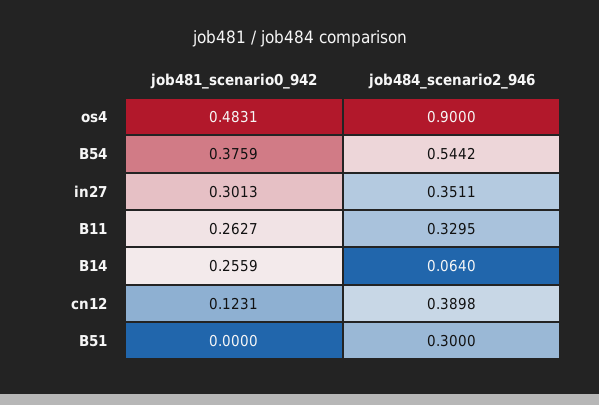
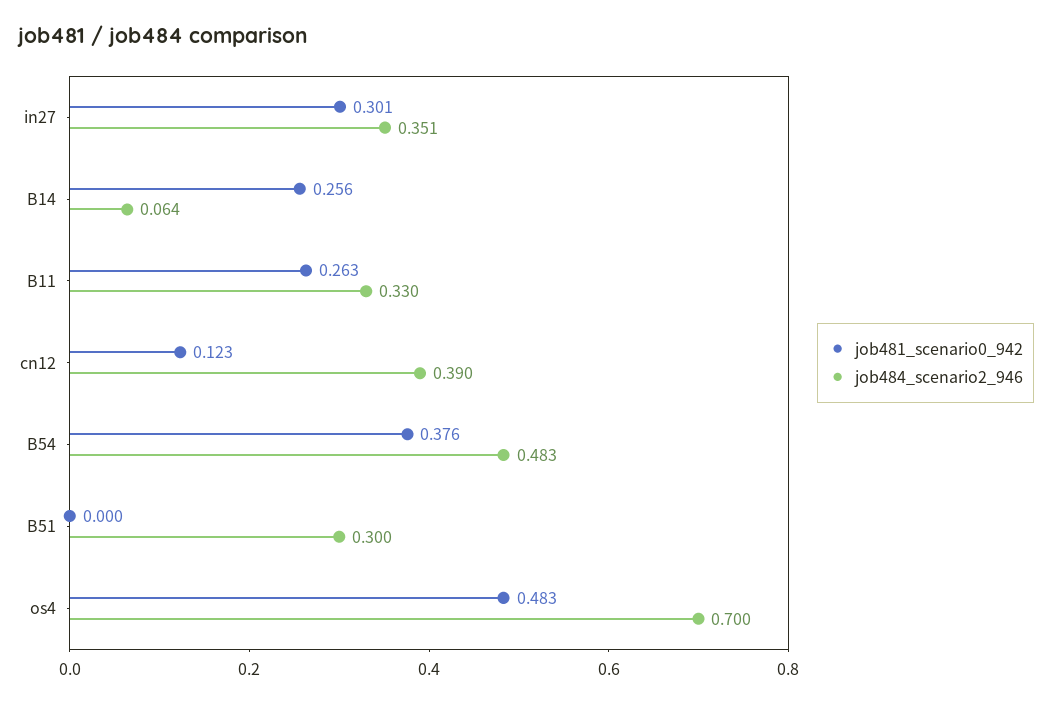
  {
    "job481_scenario0_942": {
      "os4": 0.4831,
      "B54": 0.3759,
      "in27": 0.3013,
      "B11": 0.2627,
      "B14": 0.2559,
      "cn12": 0.1231,
      "B51": 0
    },
    "job484_scenario2_946": {
-     "os4": 0.9,
+     "os4": 0.7,
-     "B54": 0.5442,
+     "B54": 0.483,
      "in27": 0.3511,
      "B11": 0.3295,
      "B14": 0.064,
      "cn12": 0.3898,
      "B51": 0.3
    }
  }

